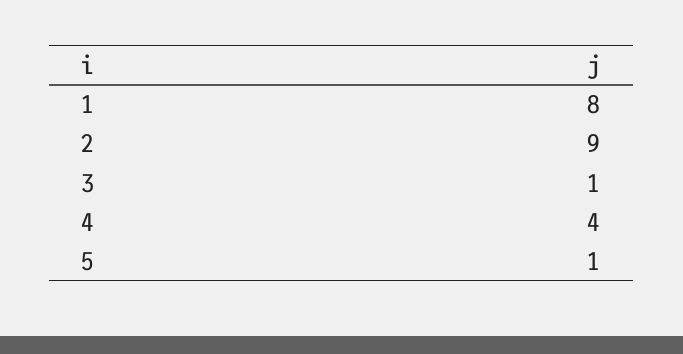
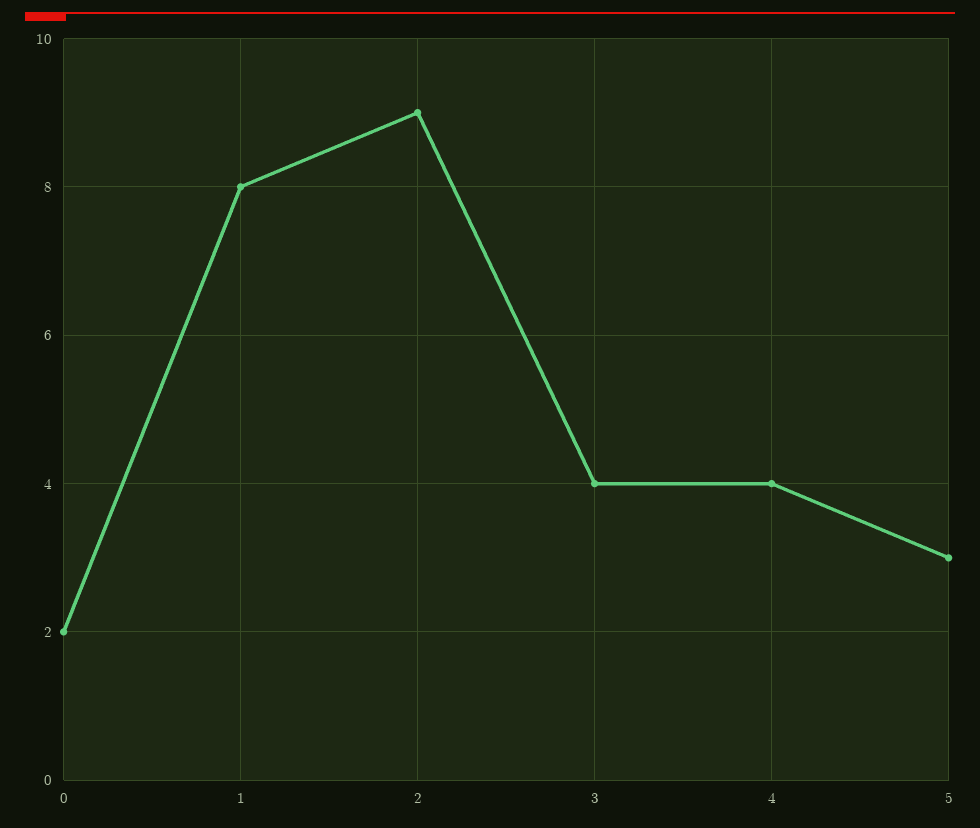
  {
    "1": 8,
    "2": 9,
-   "3": 1,
+   "3": 4,
    "4": 4,
-   "5": 1
+   "5": 3,
+   "0": 2
  }

